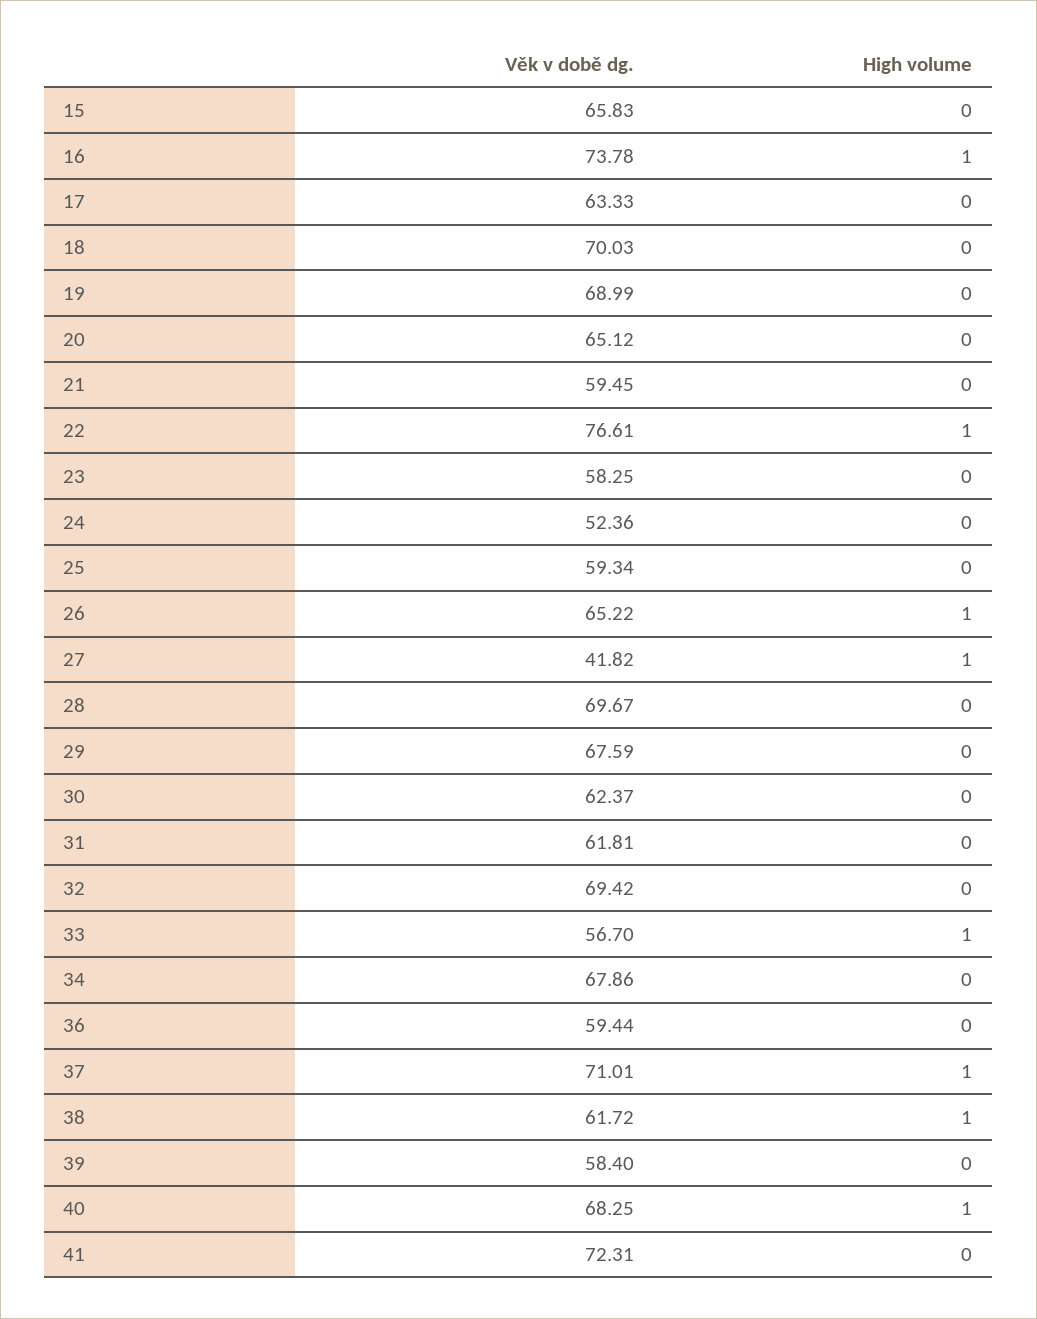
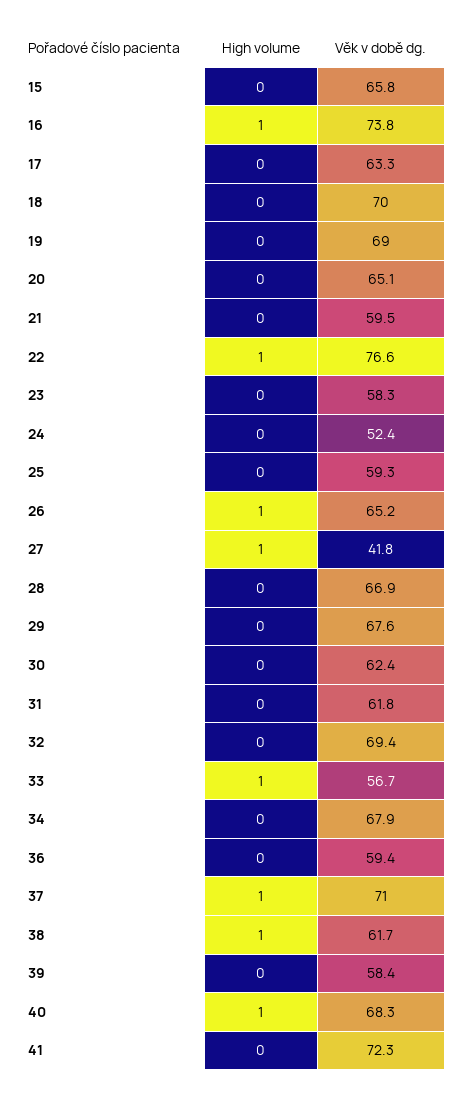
  {
    "Věk v době dg.": {
      "15": 65.83,
      "16": 73.78,
      "17": 63.33,
      "18": 70.03,
      "19": 68.99,
      "20": 65.12,
      "21": 59.45,
      "22": 76.61,
      "23": 58.25,
      "24": 52.36,
      "25": 59.34,
      "26": 65.22,
      "27": 41.82,
-     "28": 69.67,
+     "28": 66.9,
      "29": 67.59,
      "30": 62.37,
      "31": 61.81,
      "32": 69.42,
      "33": 56.7,
      "34": 67.86,
      "36": 59.44,
      "37": 71.01,
      "38": 61.72,
      "39": 58.4,
      "40": 68.25,
      "41": 72.31
    },
    "High volume": {
      "15": 0,
      "16": 1,
      "17": 0,
      "18": 0,
      "19": 0,
      "20": 0,
      "21": 0,
      "22": 1,
      "23": 0,
      "24": 0,
      "25": 0,
      "26": 1,
      "27": 1,
      "28": 0,
      "29": 0,
      "30": 0,
      "31": 0,
      "32": 0,
      "33": 1,
      "34": 0,
      "36": 0,
      "37": 1,
      "38": 1,
      "39": 0,
      "40": 1,
      "41": 0
    }
  }

